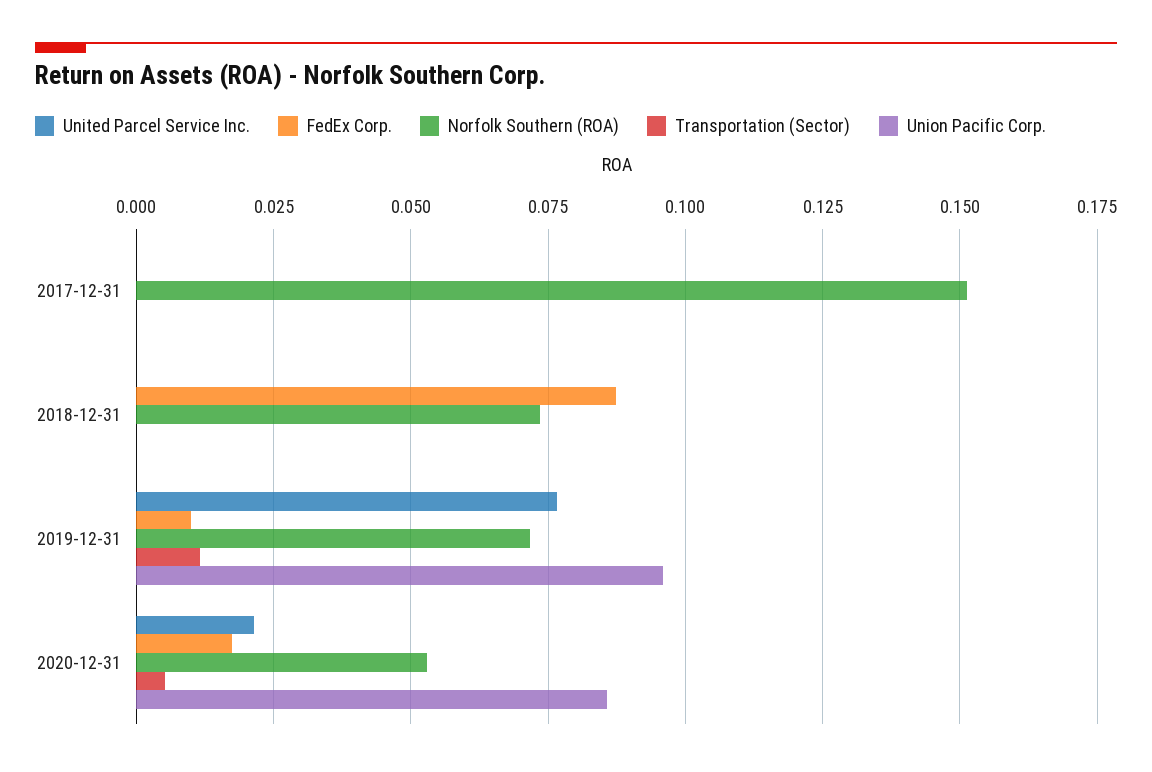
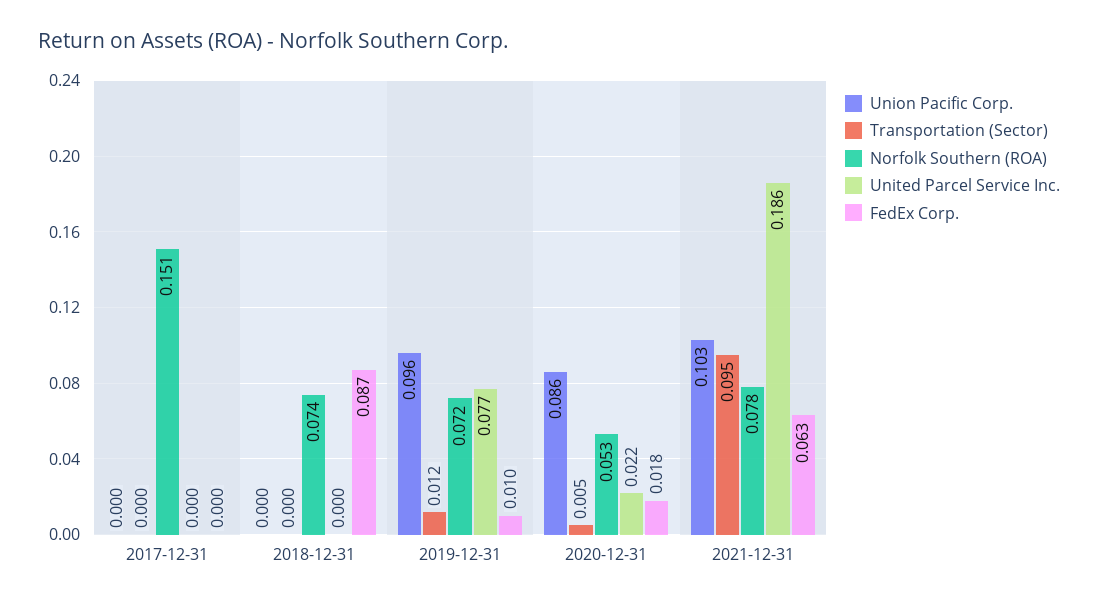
  {
    "United Parcel Service Inc.": {
      "2017-12-31": 0,
      "2018-12-31": 0,
      "2019-12-31": 0.077,
-     "2020-12-31": 0.022
+     "2020-12-31": 0.022,
+     "2021-12-31": 0.186
    },
    "FedEx Corp.": {
      "2017-12-31": 0,
      "2018-12-31": 0.087,
      "2019-12-31": 0.01,
-     "2020-12-31": 0.018
+     "2020-12-31": 0.018,
+     "2021-12-31": 0.063
    },
    "Norfolk Southern (ROA)": {
      "2017-12-31": 0.151,
      "2018-12-31": 0.074,
      "2019-12-31": 0.072,
-     "2020-12-31": 0.053
+     "2020-12-31": 0.053,
+     "2021-12-31": 0.078
    },
    "Transportation (Sector)": {
      "2017-12-31": 0,
      "2018-12-31": 0,
      "2019-12-31": 0.012,
-     "2020-12-31": 0.005
+     "2020-12-31": 0.005,
+     "2021-12-31": 0.095
    },
    "Union Pacific Corp.": {
      "2017-12-31": 0,
      "2018-12-31": 0,
      "2019-12-31": 0.096,
-     "2020-12-31": 0.086
+     "2020-12-31": 0.086,
+     "2021-12-31": 0.103
    }
  }

